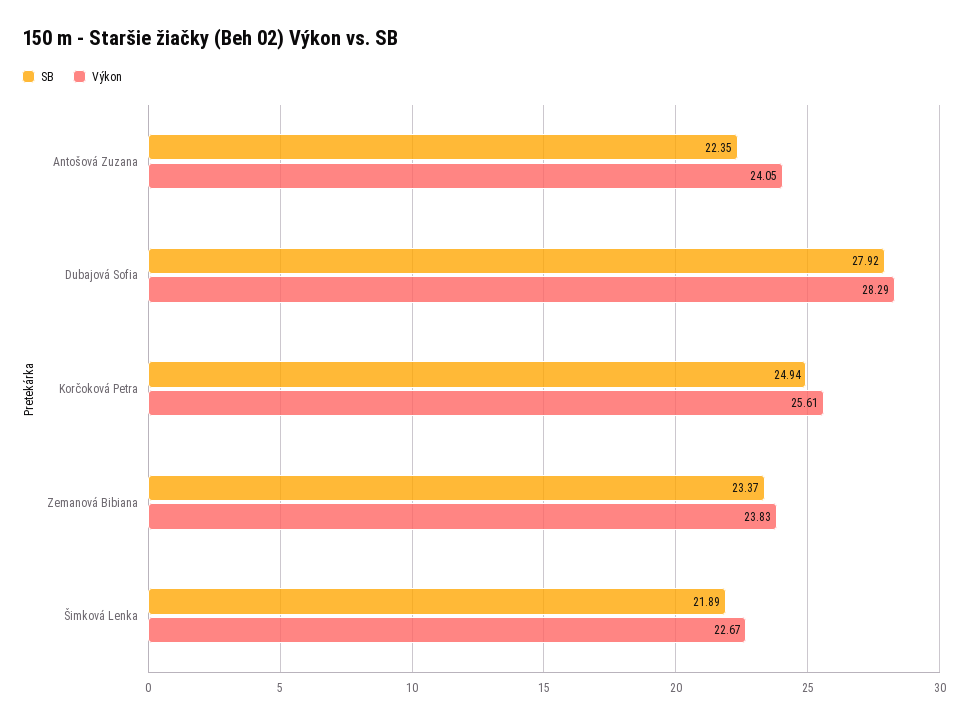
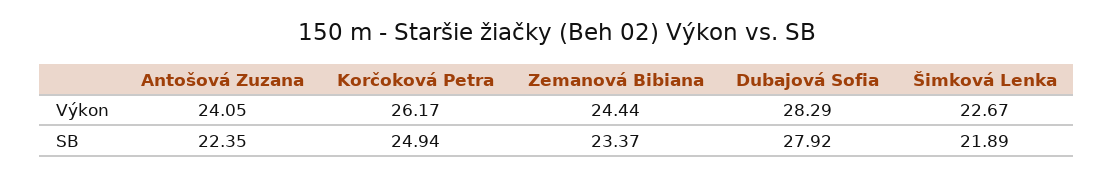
  {
    "SB": {
      "Antošová Zuzana": 22.35,
      "Dubajová Sofia": 27.92,
      "Korčoková Petra": 24.94,
      "Zemanová Bibiana": 23.37,
      "Šimková Lenka": 21.89
    },
    "Výkon": {
      "Antošová Zuzana": 24.05,
      "Dubajová Sofia": 28.29,
-     "Korčoková Petra": 25.61,
+     "Korčoková Petra": 26.17,
-     "Zemanová Bibiana": 23.83,
+     "Zemanová Bibiana": 24.44,
      "Šimková Lenka": 22.67
    }
  }

